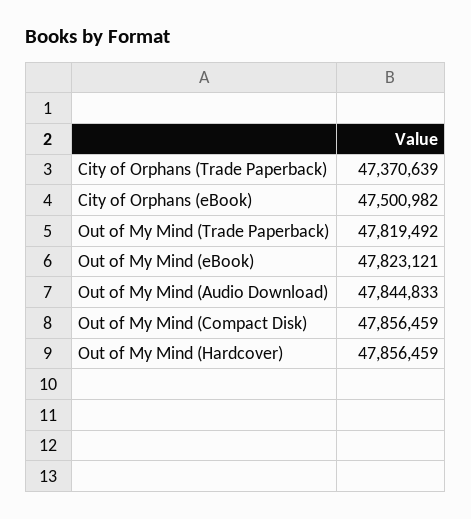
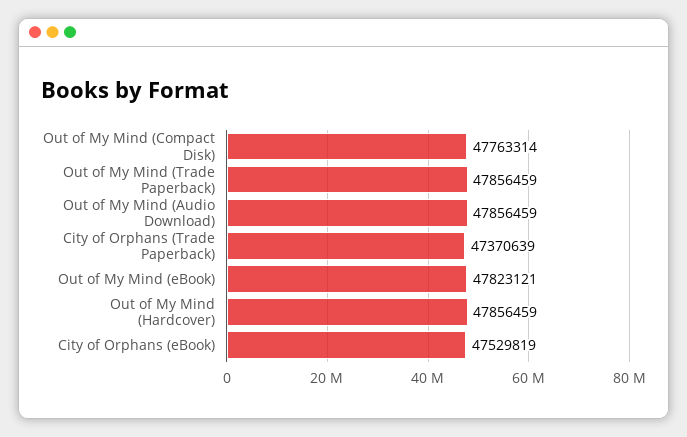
  {
    "City of Orphans (Trade Paperback)": 47370639,
-   "City of Orphans (eBook)": 47500982,
+   "City of Orphans (eBook)": 47529819,
-   "Out of My Mind (Trade Paperback)": 47819492,
+   "Out of My Mind (Trade Paperback)": 47856459,
    "Out of My Mind (eBook)": 47823121,
-   "Out of My Mind (Audio Download)": 47844833,
+   "Out of My Mind (Audio Download)": 47856459,
-   "Out of My Mind (Compact Disk)": 47856459,
+   "Out of My Mind (Compact Disk)": 47763314,
    "Out of My Mind (Hardcover)": 47856459
  }

